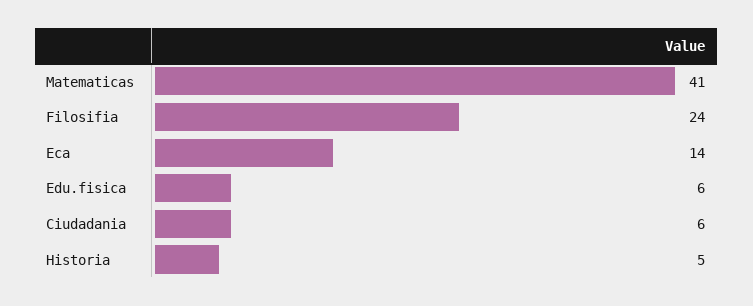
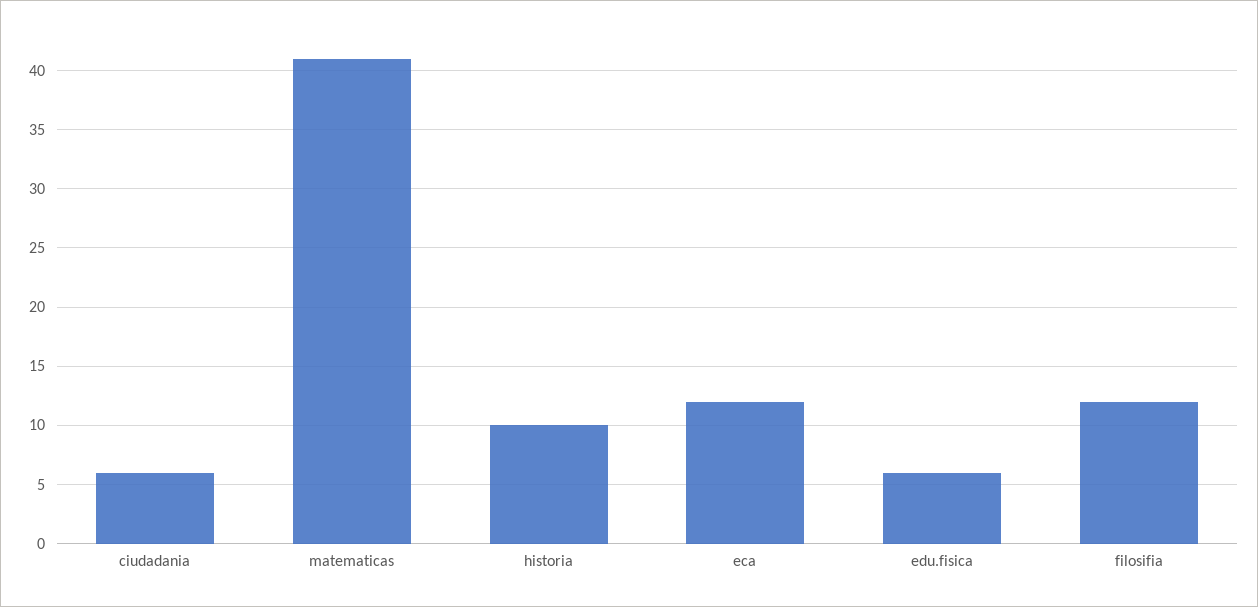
  {
    "Matematicas": 41,
-   "Filosifia": 24,
+   "Filosifia": 12,
-   "Eca": 14,
+   "Eca": 12,
    "Edu.fisica": 6,
    "Ciudadania": 6,
-   "Historia": 5
+   "Historia": 10
  }

